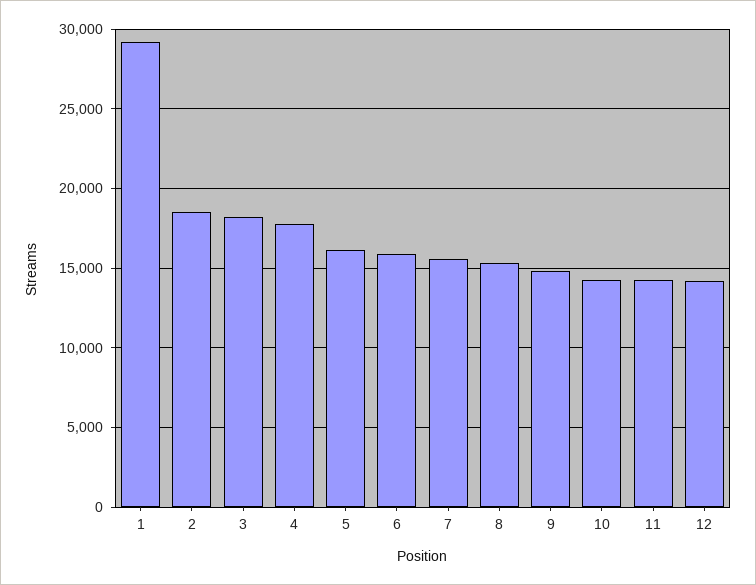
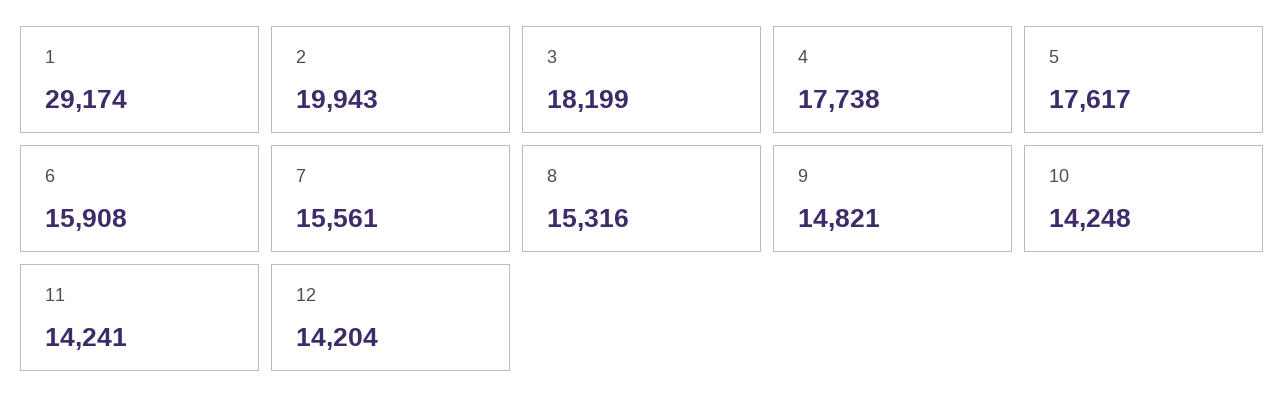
  {
    "1": 29174,
-   "2": 18500,
+   "2": 19943,
    "3": 18199,
    "4": 17738,
-   "5": 16000,
+   "5": 17617,
    "6": 15908,
    "7": 15561,
    "8": 15316,
    "9": 14821,
    "10": 14248,
    "11": 14241,
    "12": 14204
  }

